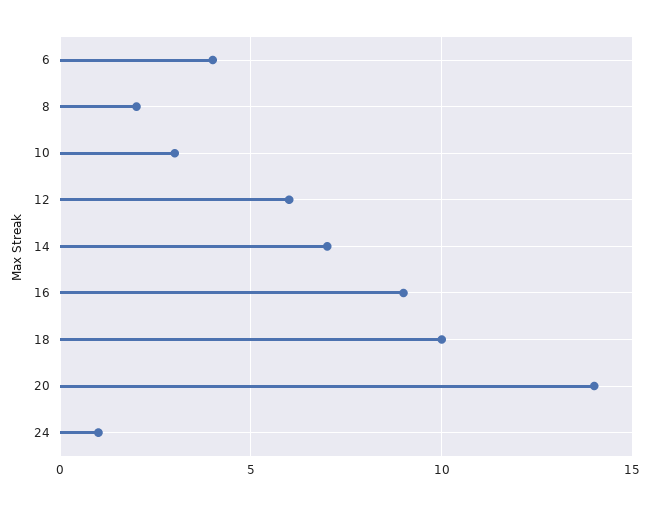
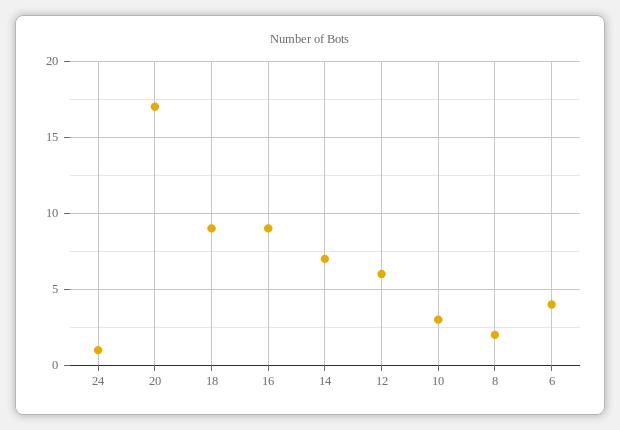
  {
    "6": 4,
    "8": 2,
    "10": 3,
    "12": 6,
    "14": 7,
    "16": 9,
-   "18": 10,
+   "18": 9,
-   "20": 14,
+   "20": 17,
    "24": 1
  }

